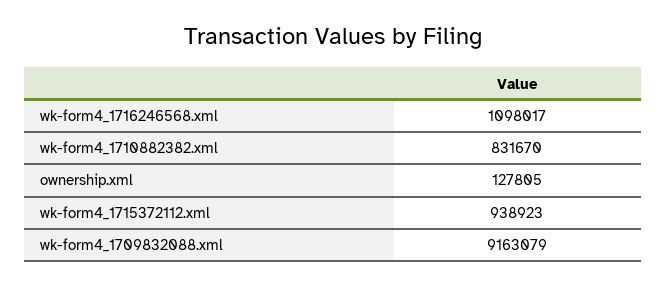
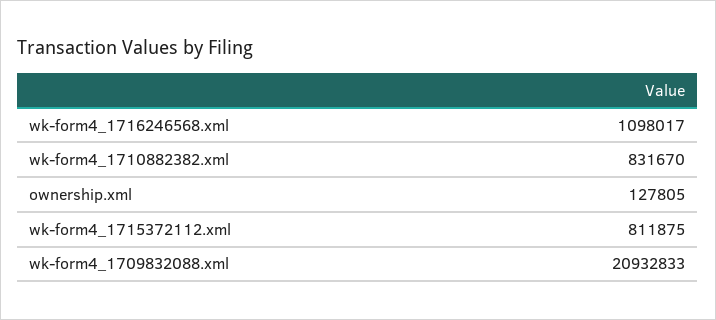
  {
    "wk-form4_1716246568.xml": 1098017,
    "wk-form4_1710882382.xml": 831670,
    "ownership.xml": 127805,
-   "wk-form4_1715372112.xml": 938923,
+   "wk-form4_1715372112.xml": 811875,
-   "wk-form4_1709832088.xml": 9163079
+   "wk-form4_1709832088.xml": 20932833
  }

